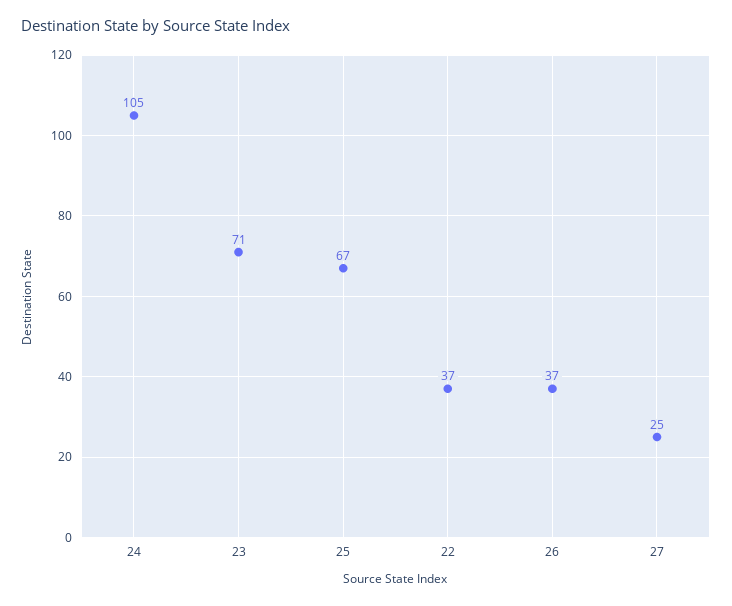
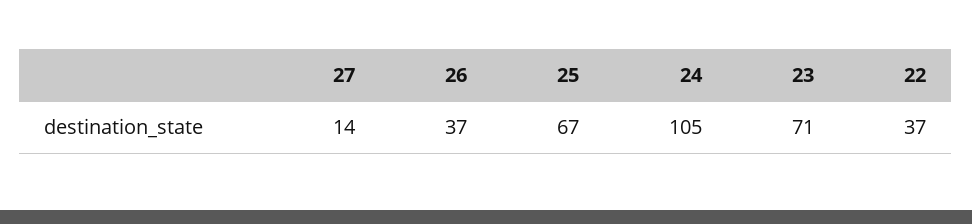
  {
    "24": 105,
    "23": 71,
    "25": 67,
    "22": 37,
    "26": 37,
-   "27": 25
+   "27": 14
  }

